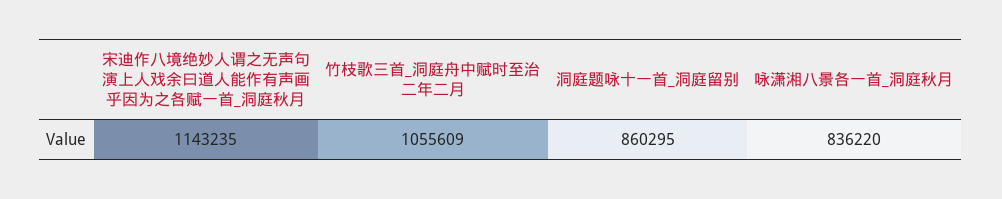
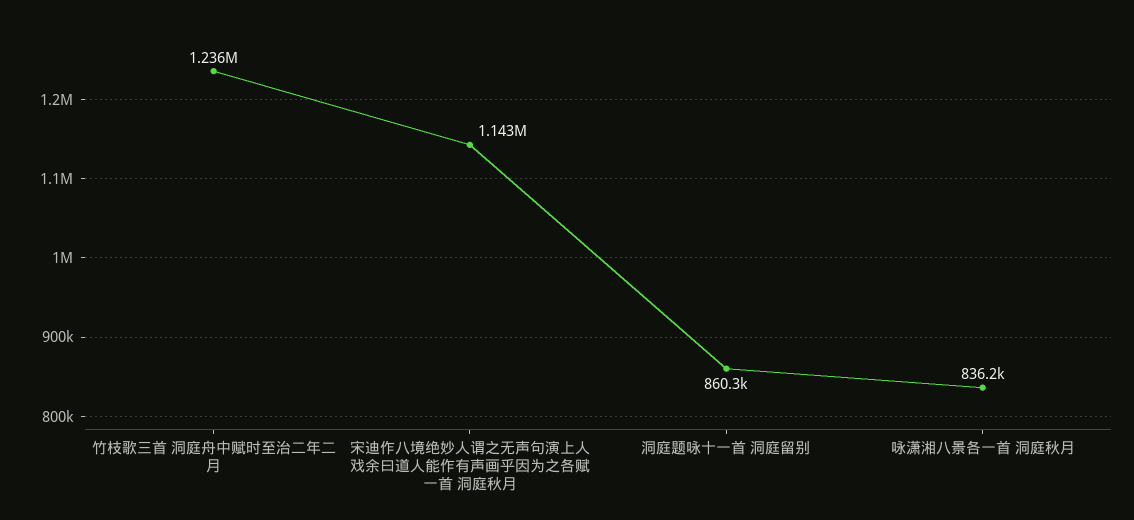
  {
    "宋迪作八境绝妙人谓之无声句演上人戏余曰道人能作有声画乎因为之各赋一首_洞庭秋月": 1143235,
-   "竹枝歌三首_洞庭舟中赋时至治二年二月": 1055609,
+   "竹枝歌三首_洞庭舟中赋时至治二年二月": 1236000,
    "洞庭题咏十一首_洞庭留别": 860295,
    "咏潇湘八景各一首_洞庭秋月": 836220
  }

